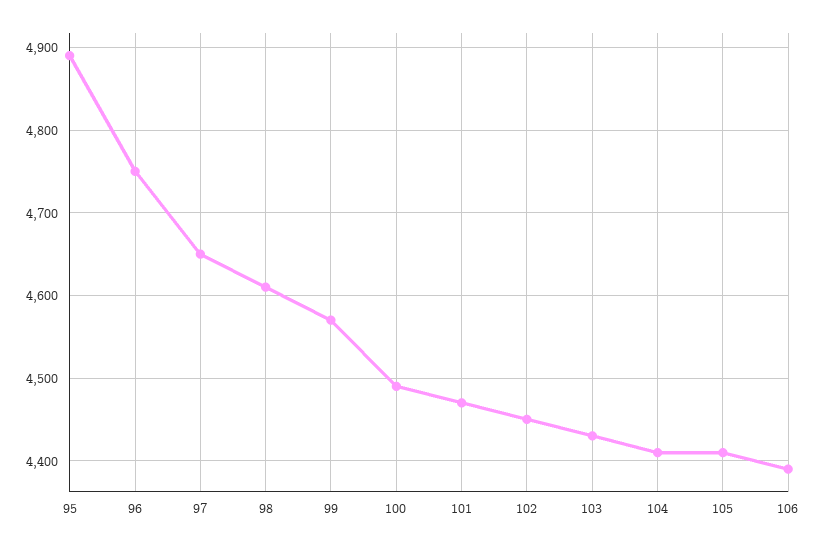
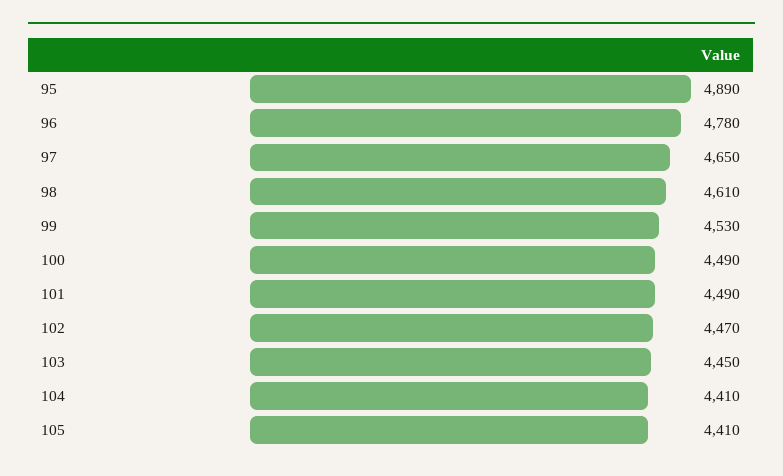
  {
    "95": 4890,
-   "96": 4750,
+   "96": 4780,
    "97": 4650,
    "98": 4610,
-   "99": 4570,
+   "99": 4530,
    "100": 4490,
-   "101": 4470,
+   "101": 4490,
-   "102": 4450,
+   "102": 4470,
-   "103": 4430,
+   "103": 4450,
    "104": 4410,
-   "105": 4410,
+   "105": 4410
-   "106": 4390
  }

